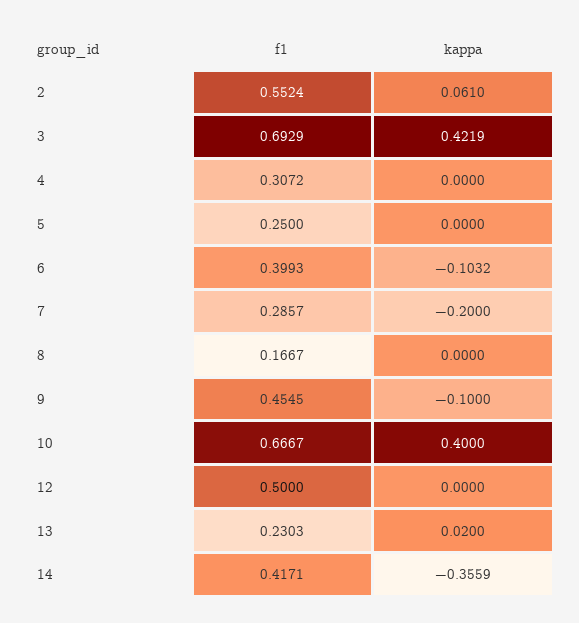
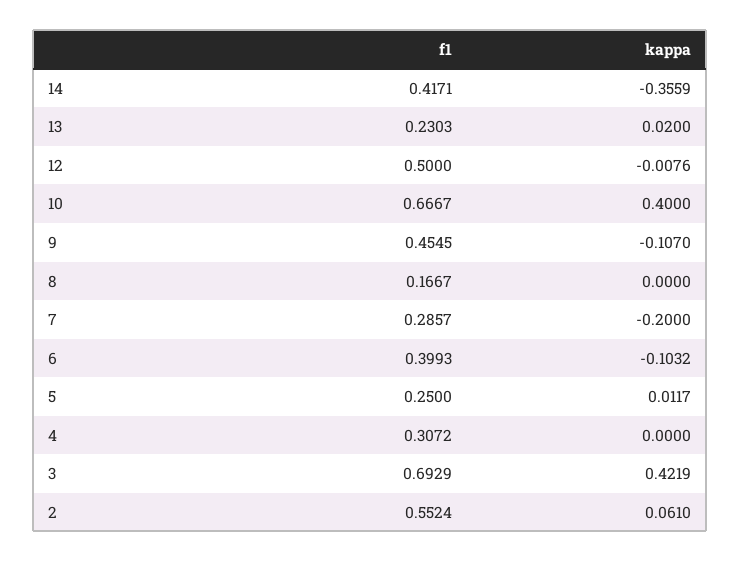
  {
    "f1": {
      "2": 0.5524,
      "3": 0.6929,
      "4": 0.3072,
      "5": 0.25,
      "6": 0.3993,
      "7": 0.2857,
      "8": 0.1667,
      "9": 0.4545,
      "10": 0.6667,
      "12": 0.5,
      "13": 0.2303,
      "14": 0.4171
    },
    "kappa": {
      "2": 0.061,
      "3": 0.4219,
      "4": 0,
-     "5": 0,
+     "5": 0.0117,
      "6": -0.1032,
      "7": -0.2,
      "8": 0,
-     "9": -0.1,
+     "9": -0.107,
      "10": 0.4,
-     "12": 0,
+     "12": -0.0076,
      "13": 0.02,
      "14": -0.3559
    }
  }

